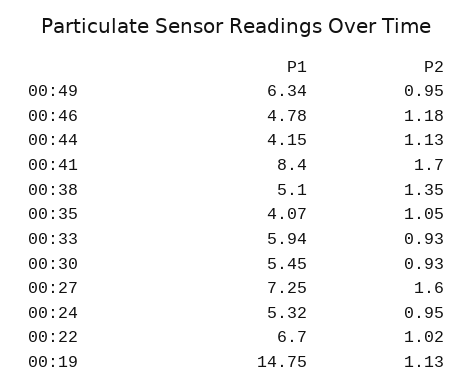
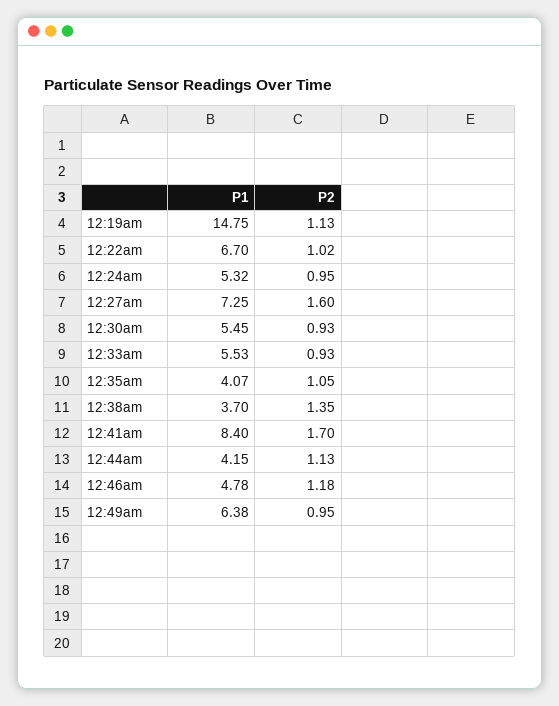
  {
    "P1": {
-     "00:49": 6.34,
+     "00:49": 6.38,
      "00:46": 4.78,
      "00:44": 4.15,
      "00:41": 8.4,
-     "00:38": 5.1,
+     "00:38": 3.7,
      "00:35": 4.07,
-     "00:33": 5.94,
+     "00:33": 5.53,
      "00:30": 5.45,
      "00:27": 7.25,
      "00:24": 5.32,
      "00:22": 6.7,
      "00:19": 14.75
    },
    "P2": {
      "00:49": 0.95,
      "00:46": 1.18,
      "00:44": 1.13,
      "00:41": 1.7,
      "00:38": 1.35,
      "00:35": 1.05,
      "00:33": 0.93,
      "00:30": 0.93,
      "00:27": 1.6,
      "00:24": 0.95,
      "00:22": 1.02,
      "00:19": 1.13
    }
  }

